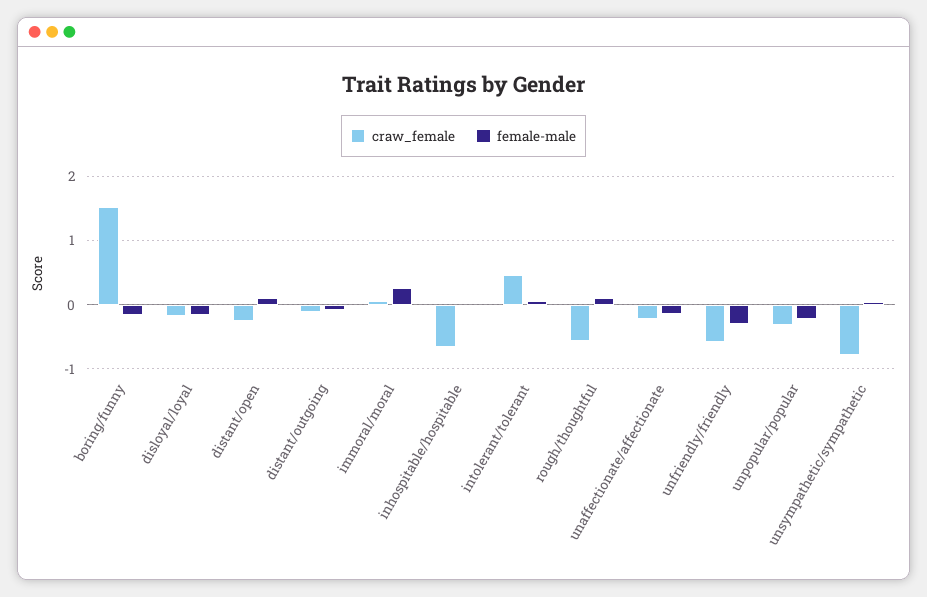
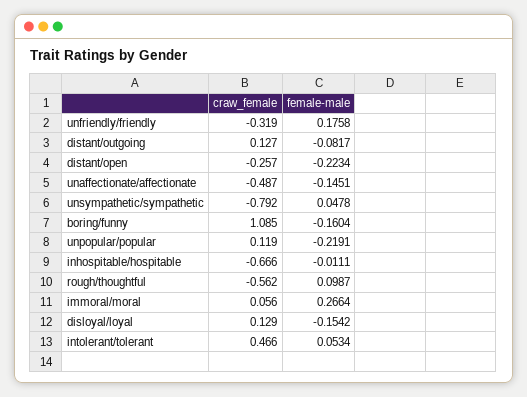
  {
    "craw_female": {
-     "boring/funny": 1.5,
+     "boring/funny": 1.085,
-     "disloyal/loyal": -0.2,
+     "disloyal/loyal": 0.129,
      "distant/open": -0.257,
-     "distant/outgoing": -0.1,
+     "distant/outgoing": 0.127,
      "immoral/moral": 0.056,
      "inhospitable/hospitable": -0.666,
      "intolerant/tolerant": 0.466,
      "rough/thoughtful": -0.562,
-     "unaffectionate/affectionate": -0.2,
+     "unaffectionate/affectionate": -0.487,
-     "unfriendly/friendly": -0.6,
+     "unfriendly/friendly": -0.319,
-     "unpopular/popular": -0.3,
+     "unpopular/popular": 0.119,
      "unsympathetic/sympathetic": -0.792
    },
    "female-male": {
      "boring/funny": -0.1604,
      "disloyal/loyal": -0.1542,
-     "distant/open": 0.1,
+     "distant/open": -0.2234,
      "distant/outgoing": -0.0817,
      "immoral/moral": 0.2664,
      "inhospitable/hospitable": -0.0111,
      "intolerant/tolerant": 0.0534,
      "rough/thoughtful": 0.0987,
      "unaffectionate/affectionate": -0.1451,
-     "unfriendly/friendly": -0.3,
+     "unfriendly/friendly": 0.1758,
      "unpopular/popular": -0.2191,
      "unsympathetic/sympathetic": 0.0478
    }
  }

